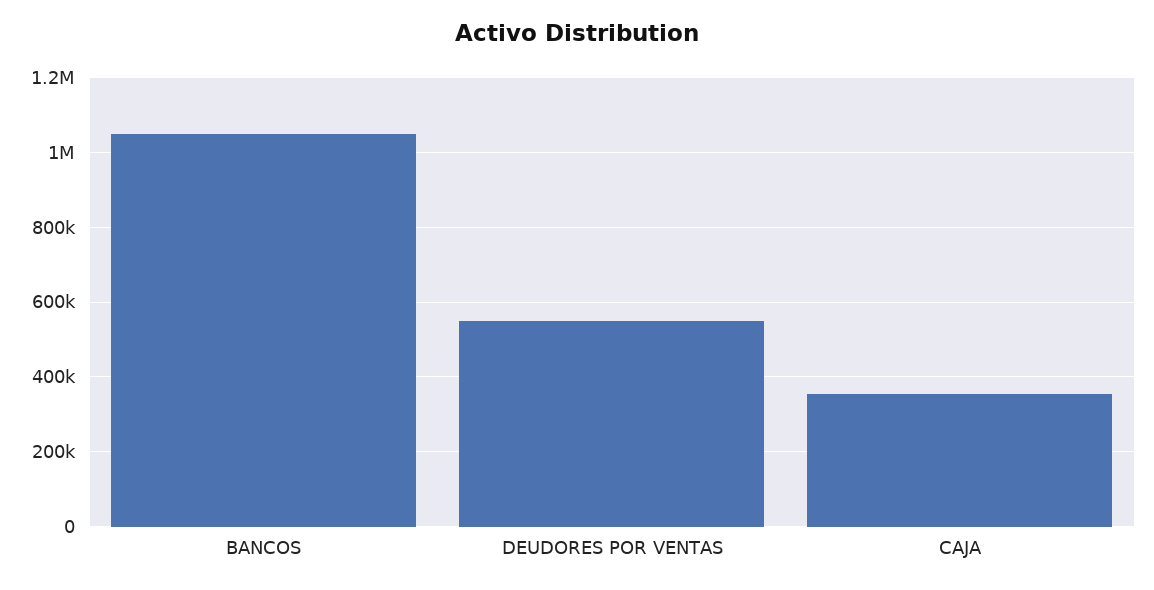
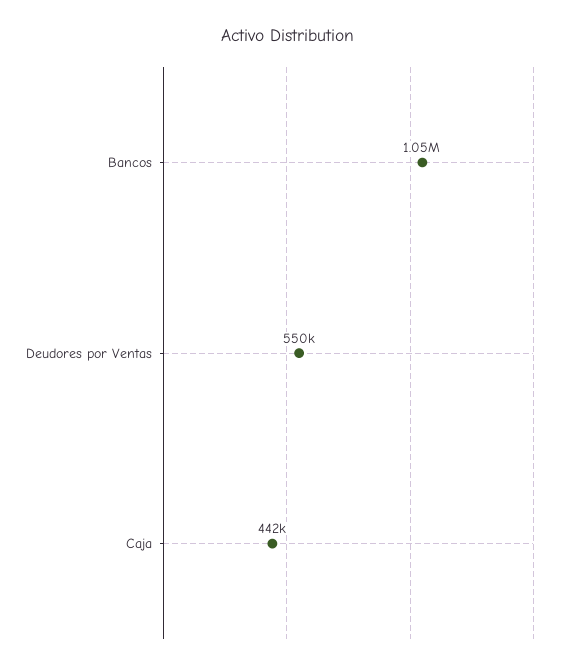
  {
    "BANCOS": 1050000,
    "DEUDORES POR VENTAS": 550000,
-   "CAJA": 360000
+   "CAJA": 442000
  }

